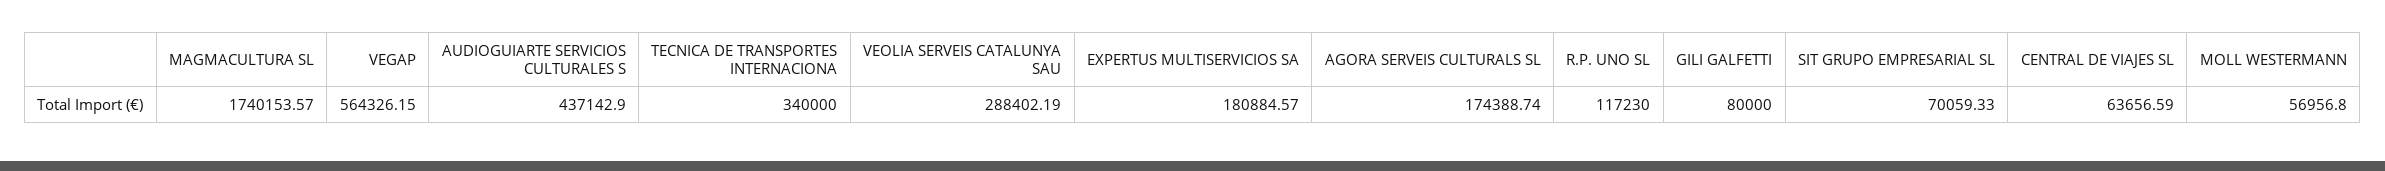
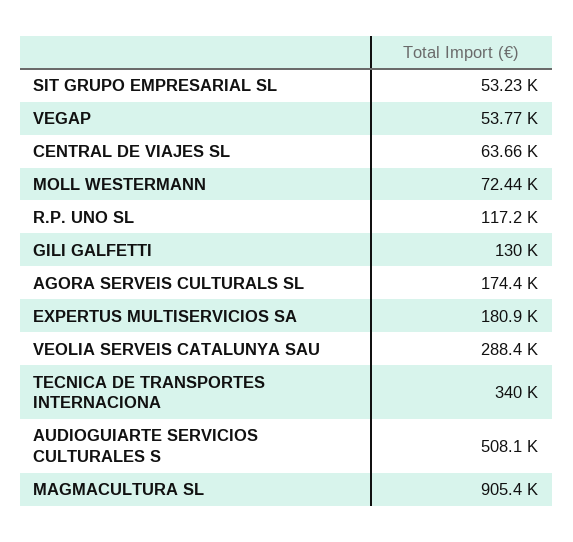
  {
-   "MAGMACULTURA SL": 1740153.57,
+   "MAGMACULTURA SL": 905400,
-   "VEGAP": 564326.15,
+   "VEGAP": 53770,
-   "AUDIOGUIARTE SERVICIOS CULTURALES S": 437142.9,
+   "AUDIOGUIARTE SERVICIOS CULTURALES S": 508100,
    "TECNICA DE TRANSPORTES INTERNACIONA": 340000,
    "VEOLIA SERVEIS CATALUNYA SAU": 288402.19,
    "EXPERTUS MULTISERVICIOS SA": 180884.57,
    "AGORA SERVEIS CULTURALS SL": 174388.74,
    "R.P. UNO SL": 117230,
-   "GILI GALFETTI": 80000,
+   "GILI GALFETTI": 130000,
-   "SIT GRUPO EMPRESARIAL SL": 70059.33,
+   "SIT GRUPO EMPRESARIAL SL": 53230,
    "CENTRAL DE VIAJES SL": 63656.59,
-   "MOLL WESTERMANN": 56956.8
+   "MOLL WESTERMANN": 72440
  }

